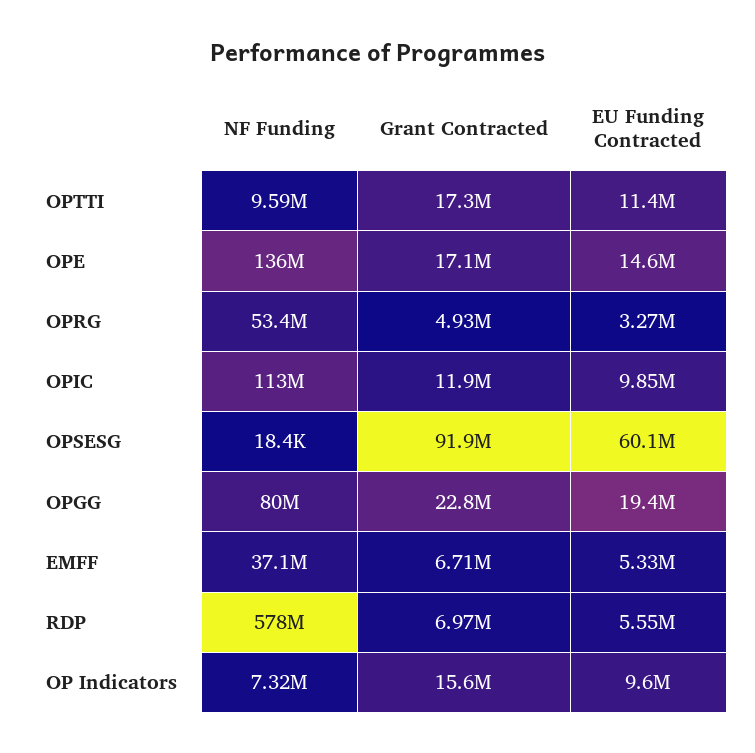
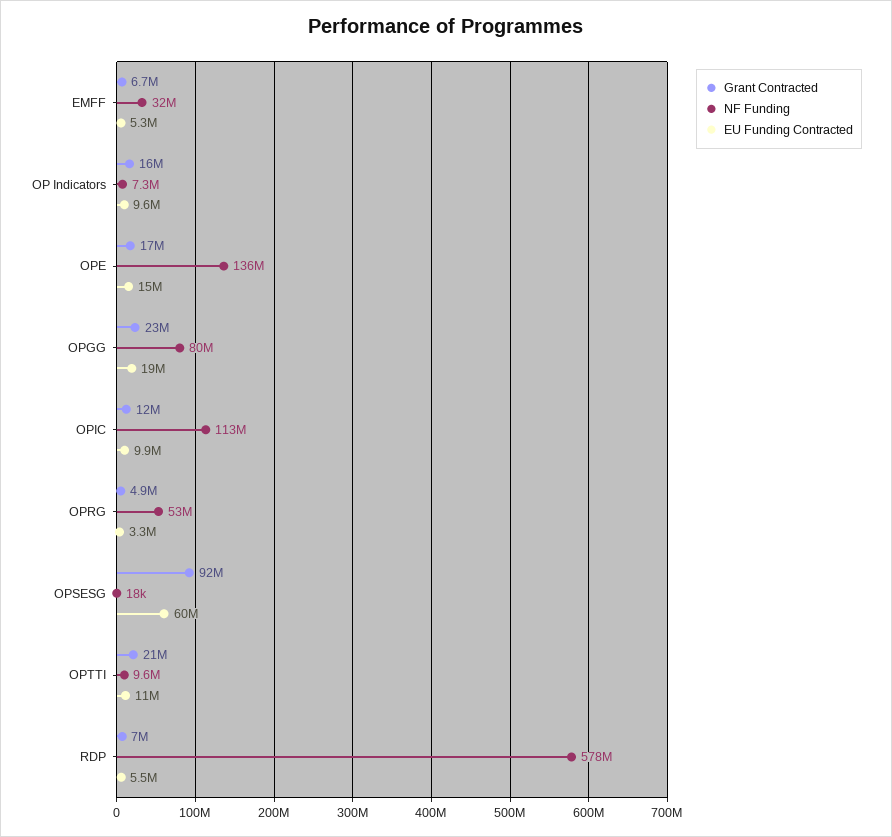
  {
    "NF Funding": {
      "OPTTI": 9590000,
      "OPE": 136000000,
      "OPRG": 53400000,
      "OPIC": 113000000,
      "OPSESG": 18400,
      "OPGG": 80000000,
-     "EMFF": 37100000,
+     "EMFF": 32000000,
      "RDP": 578000000,
      "OP Indicators": 7320000
    },
    "Grant Contracted": {
-     "OPTTI": 17300000,
+     "OPTTI": 21000000,
      "OPE": 17100000,
      "OPRG": 4930000,
      "OPIC": 11900000,
      "OPSESG": 91900000,
      "OPGG": 22800000,
      "EMFF": 6710000,
      "RDP": 6970000,
      "OP Indicators": 15600000
    },
    "EU Funding Contracted": {
      "OPTTI": 11400000,
      "OPE": 14600000,
      "OPRG": 3270000,
      "OPIC": 9850000,
      "OPSESG": 60100000,
      "OPGG": 19400000,
      "EMFF": 5330000,
      "RDP": 5550000,
      "OP Indicators": 9600000
    }
  }

